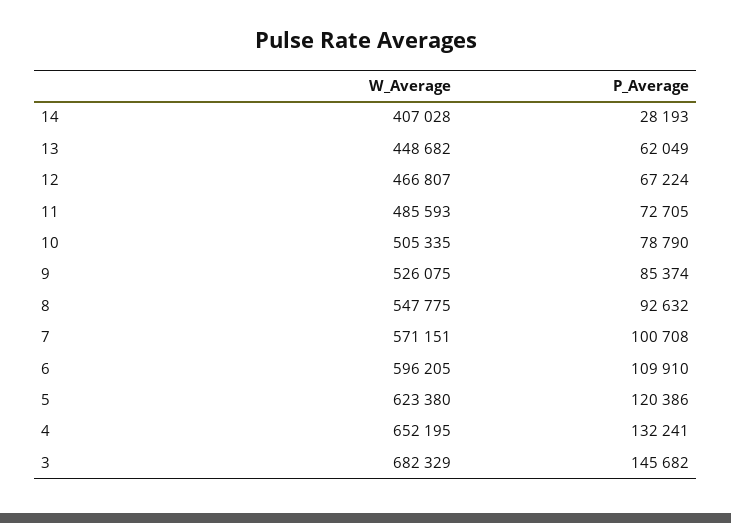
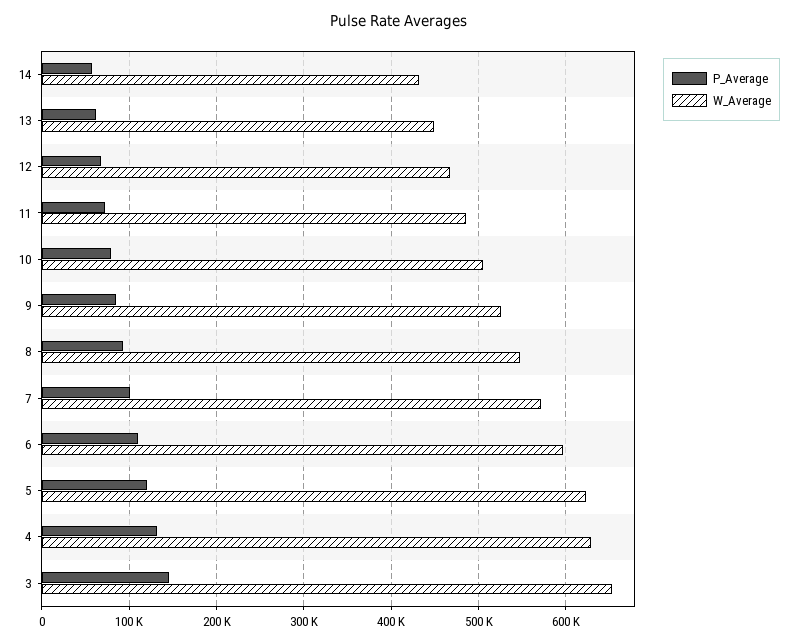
  {
    "W_Average": {
-     "14": 407028,
+     "14": 430000,
      "13": 448682,
      "12": 466807,
      "11": 485593,
      "10": 505335,
      "9": 526075,
      "8": 547775,
      "7": 571151,
      "6": 596205,
      "5": 623380,
-     "4": 652195,
+     "4": 630000,
-     "3": 682329
+     "3": 650000
    },
    "P_Average": {
-     "14": 28193,
+     "14": 60000,
      "13": 62049,
      "12": 67224,
      "11": 72705,
      "10": 78790,
      "9": 85374,
      "8": 92632,
      "7": 100708,
      "6": 109910,
      "5": 120386,
      "4": 132241,
      "3": 145682
    }
  }

